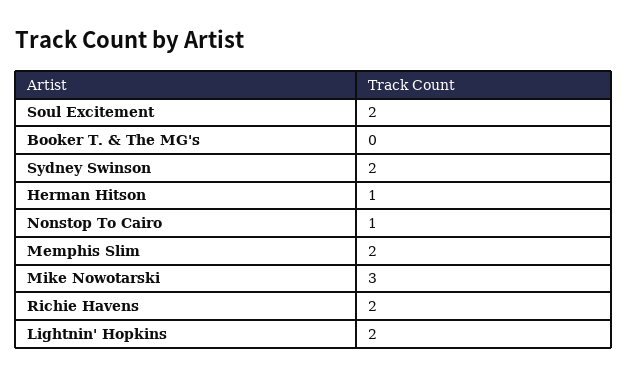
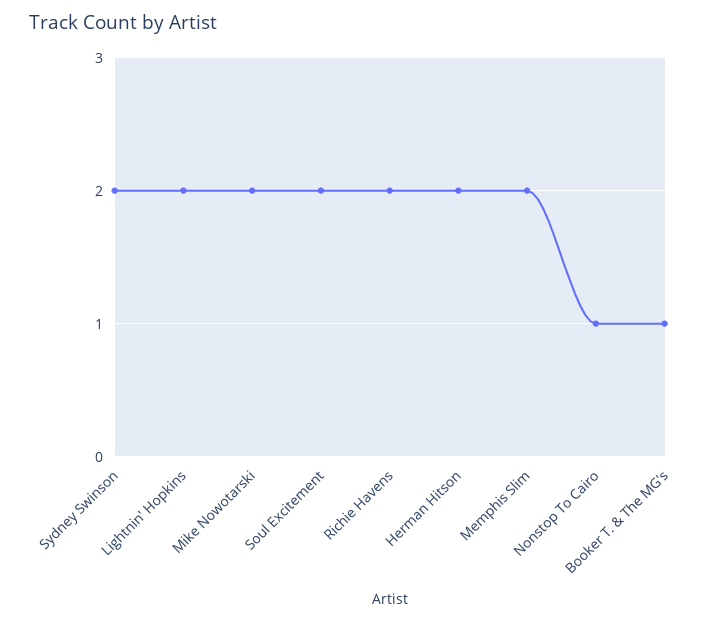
  {
    "Soul Excitement": 2,
-   "Booker T. & The MG's": 0,
+   "Booker T. & The MG's": 1,
    "Sydney Swinson": 2,
-   "Herman Hitson": 1,
+   "Herman Hitson": 2,
    "Nonstop To Cairo": 1,
    "Memphis Slim": 2,
-   "Mike Nowotarski": 3,
+   "Mike Nowotarski": 2,
    "Richie Havens": 2,
    "Lightnin' Hopkins": 2
  }

